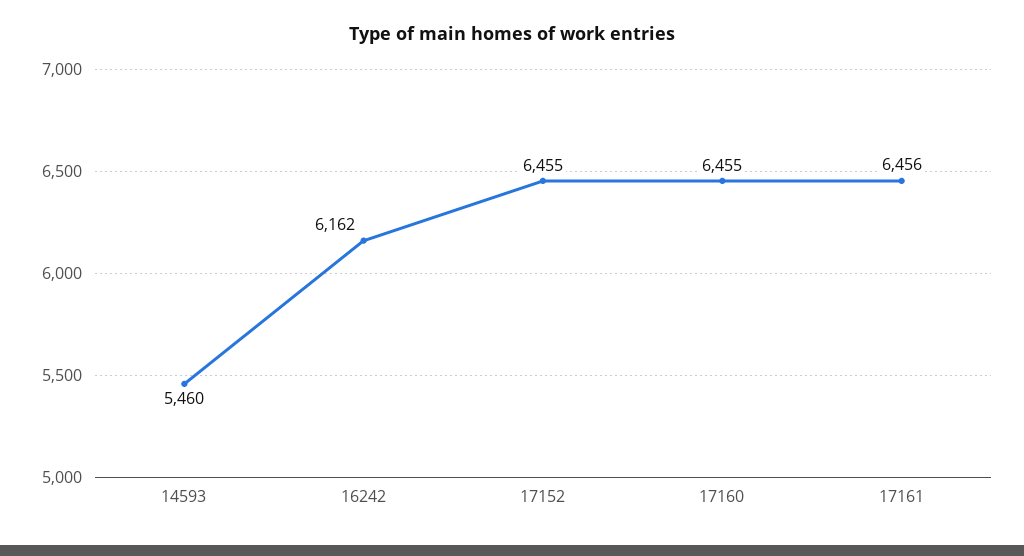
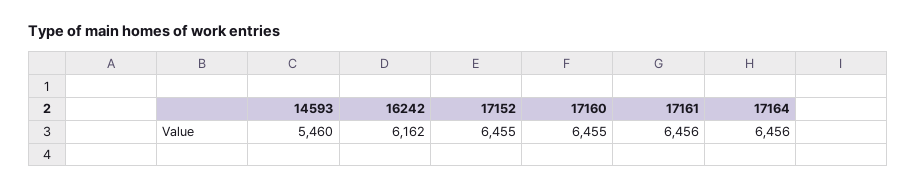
  {
    "14593": 5460,
    "16242": 6162,
    "17152": 6455,
    "17160": 6455,
-   "17161": 6456
+   "17161": 6456,
+   "17164": 6456
  }

